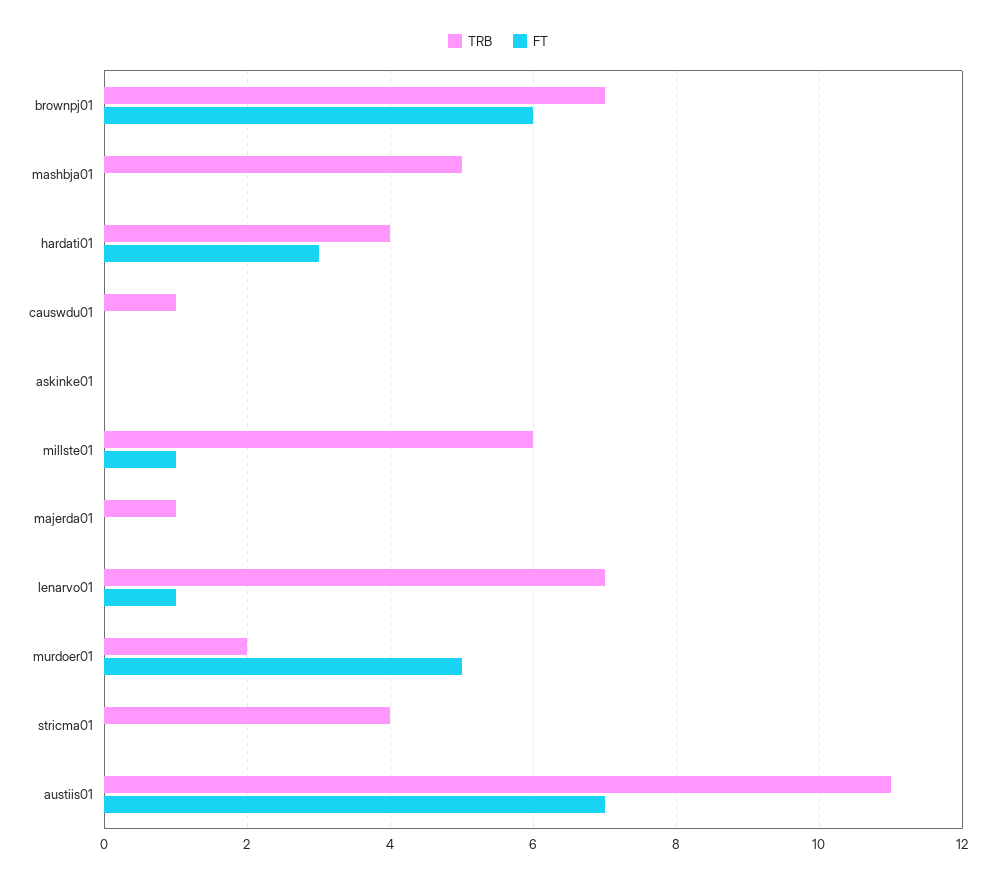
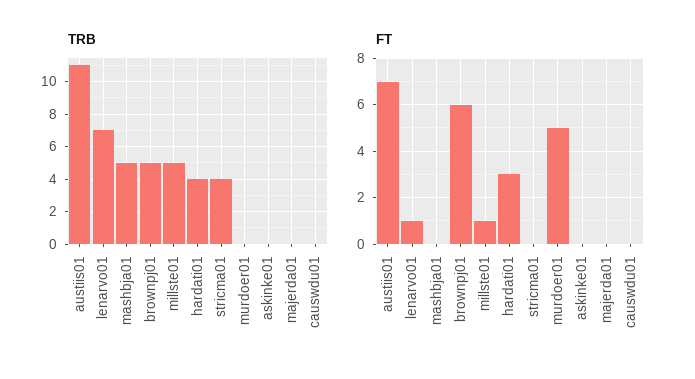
  {
    "TRB": {
-     "brownpj01": 7,
+     "brownpj01": 5,
      "mashbja01": 5,
      "hardati01": 4,
-     "causwdu01": 1,
+     "causwdu01": 0,
      "askinke01": 0,
-     "millste01": 6,
+     "millste01": 5,
-     "majerda01": 1,
+     "majerda01": 0,
      "lenarvo01": 7,
-     "murdoer01": 2,
+     "murdoer01": 0,
      "stricma01": 4,
      "austiis01": 11
    },
    "FT": {
      "brownpj01": 6,
      "mashbja01": 0,
      "hardati01": 3,
      "causwdu01": 0,
      "askinke01": 0,
      "millste01": 1,
      "majerda01": 0,
      "lenarvo01": 1,
      "murdoer01": 5,
      "stricma01": 0,
      "austiis01": 7
    }
  }

